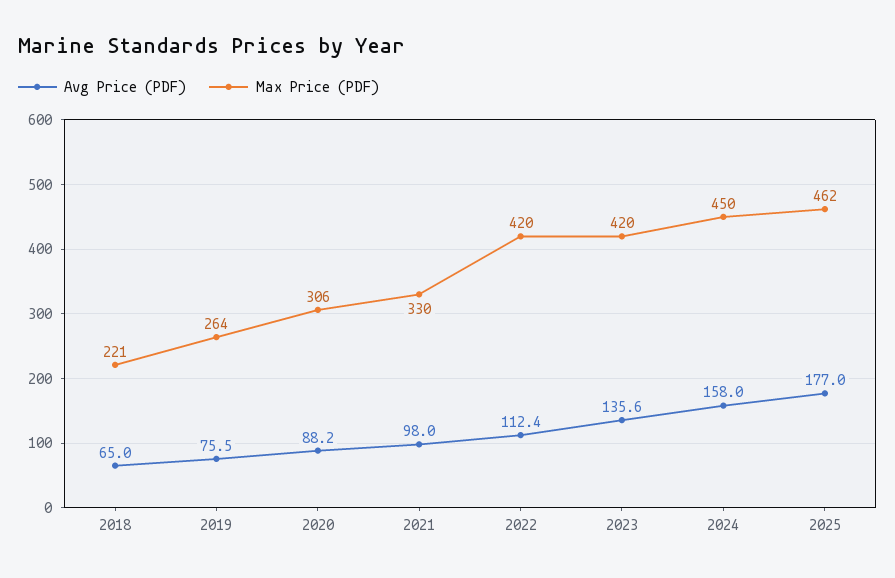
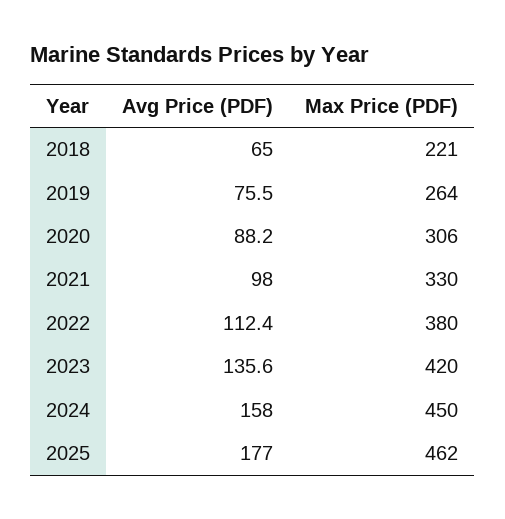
  {
    "Avg Price (PDF)": {
      "2018": 65,
      "2019": 75.5,
      "2020": 88.2,
      "2021": 98,
      "2022": 112.4,
      "2023": 135.6,
      "2024": 158,
      "2025": 177
    },
    "Max Price (PDF)": {
      "2018": 221,
      "2019": 264,
      "2020": 306,
      "2021": 330,
-     "2022": 420,
+     "2022": 380,
      "2023": 420,
      "2024": 450,
      "2025": 462
    }
  }

